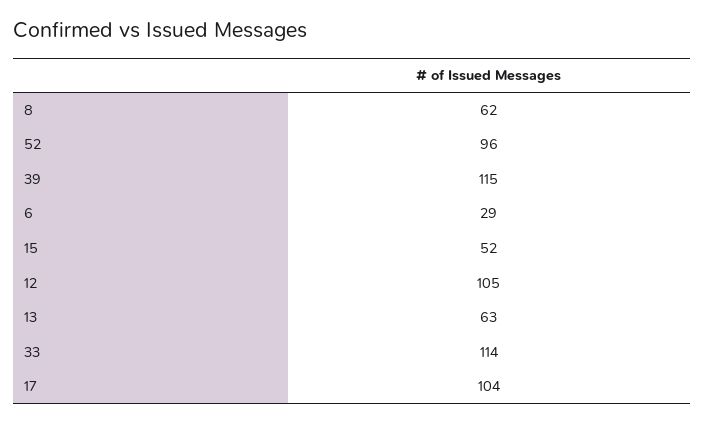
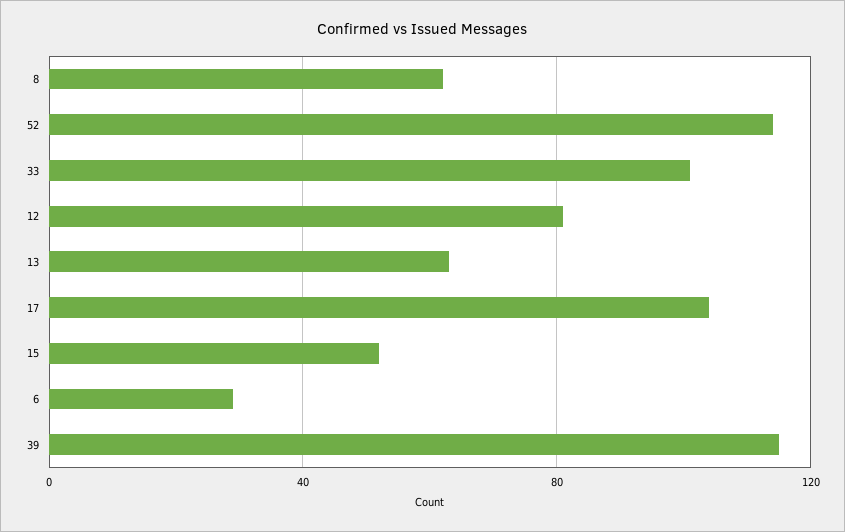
  {
    "8": 62,
-   "52": 96,
+   "52": 115,
    "39": 115,
    "6": 29,
    "15": 52,
-   "12": 105,
+   "12": 80,
    "13": 63,
-   "33": 114,
+   "33": 100,
    "17": 104
  }

